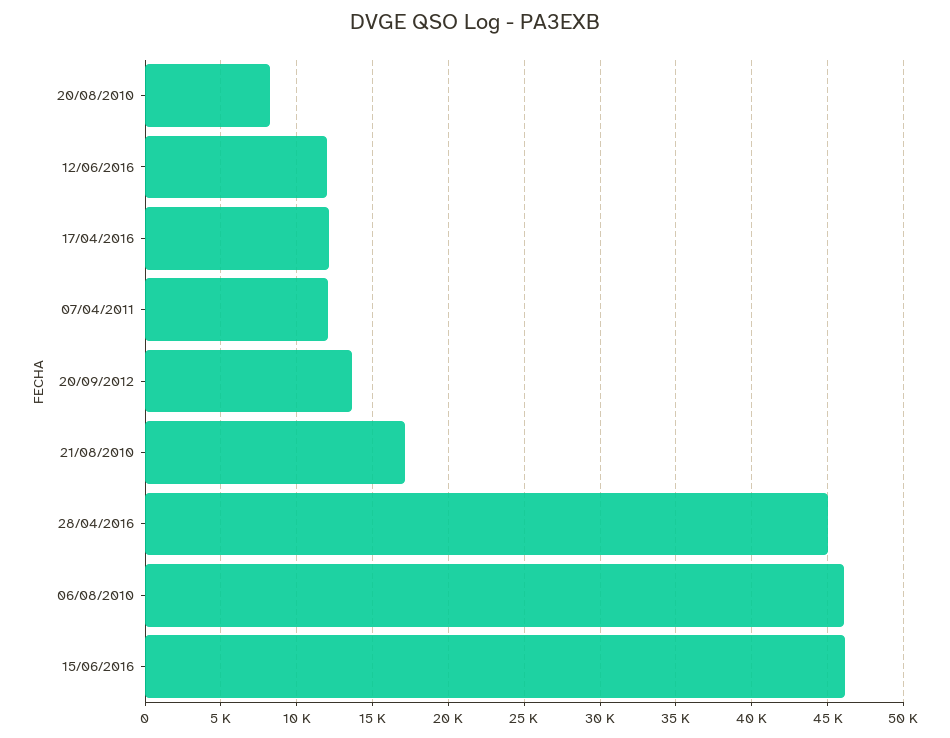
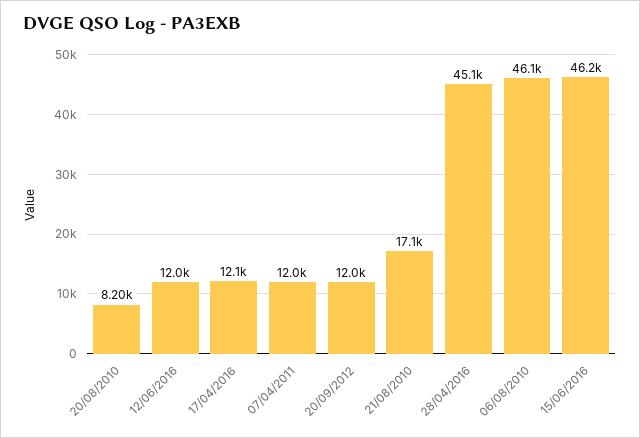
  {
    "20/08/2010": 8200,
    "12/06/2016": 12000,
    "17/04/2016": 12100,
    "07/04/2011": 12000,
-   "20/09/2012": 13500,
+   "20/09/2012": 12000,
    "21/08/2010": 17100,
    "28/04/2016": 45100,
    "06/08/2010": 46100,
    "15/06/2016": 46200
  }

